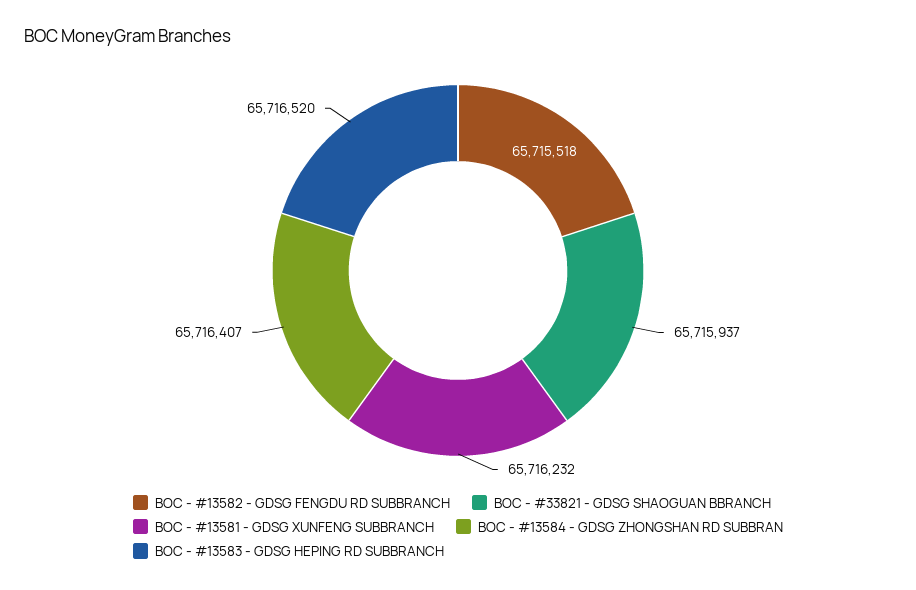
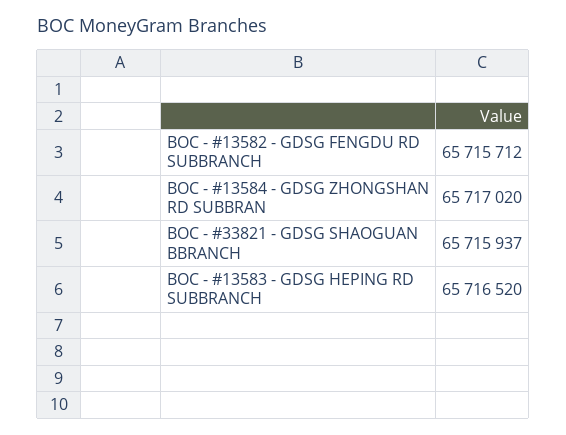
  {
-   "BOC - #13582 - GDSG FENGDU RD SUBBRANCH": 65715518,
+   "BOC - #13582 - GDSG FENGDU RD SUBBRANCH": 65715712,
    "BOC - #33821 - GDSG SHAOGUAN BBRANCH": 65715937,
-   "BOC - #13581 - GDSG XUNFENG SUBBRANCH": 65716232,
-   "BOC - #13584 - GDSG ZHONGSHAN RD SUBBRAN": 65716407,
+   "BOC - #13584 - GDSG ZHONGSHAN RD SUBBRAN": 65717020,
    "BOC - #13583 - GDSG HEPING RD SUBBRANCH": 65716520
  }

